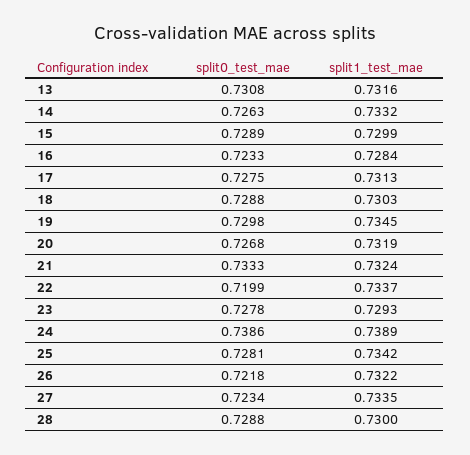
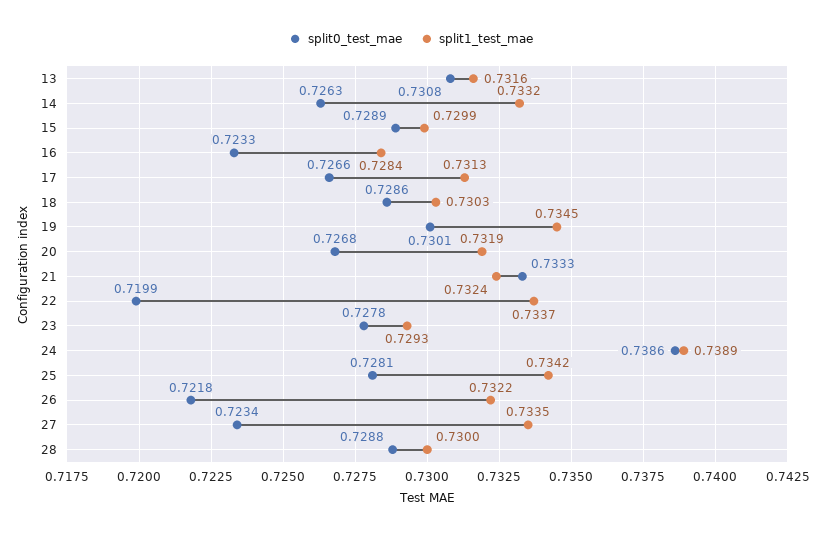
  {
    "split0_test_mae": {
      "13": 0.7308,
      "14": 0.7263,
      "15": 0.7289,
      "16": 0.7233,
-     "17": 0.7275,
+     "17": 0.7266,
-     "18": 0.7288,
+     "18": 0.7286,
-     "19": 0.7298,
+     "19": 0.7301,
      "20": 0.7268,
      "21": 0.7333,
      "22": 0.7199,
      "23": 0.7278,
      "24": 0.7386,
      "25": 0.7281,
      "26": 0.7218,
      "27": 0.7234,
      "28": 0.7288
    },
    "split1_test_mae": {
      "13": 0.7316,
      "14": 0.7332,
      "15": 0.7299,
      "16": 0.7284,
      "17": 0.7313,
      "18": 0.7303,
      "19": 0.7345,
      "20": 0.7319,
      "21": 0.7324,
      "22": 0.7337,
      "23": 0.7293,
      "24": 0.7389,
      "25": 0.7342,
      "26": 0.7322,
      "27": 0.7335,
      "28": 0.73
    }
  }

